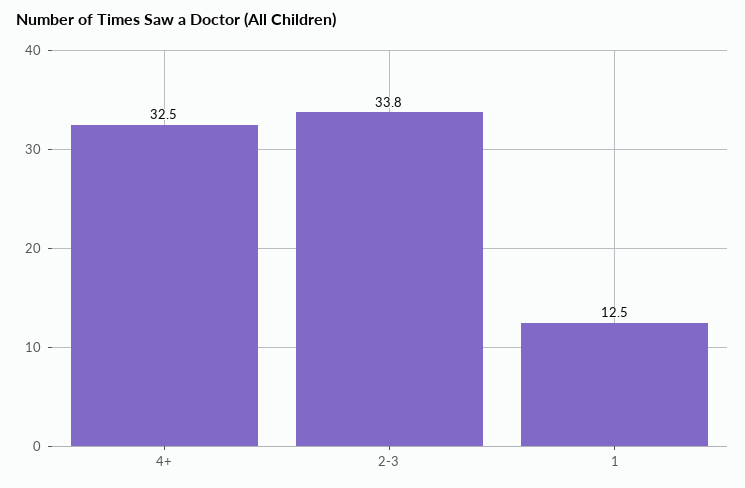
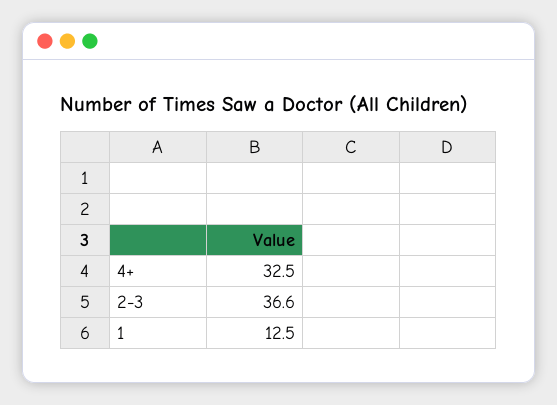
  {
    "4+": 32.5,
-   "2-3": 33.8,
+   "2-3": 36.6,
    "1": 12.5
  }

